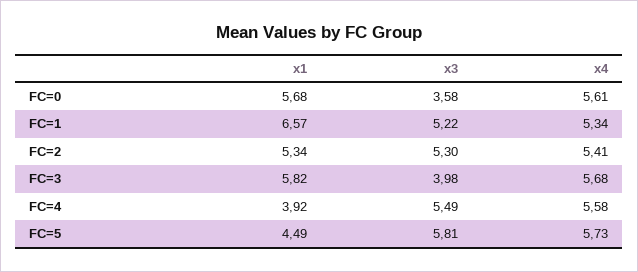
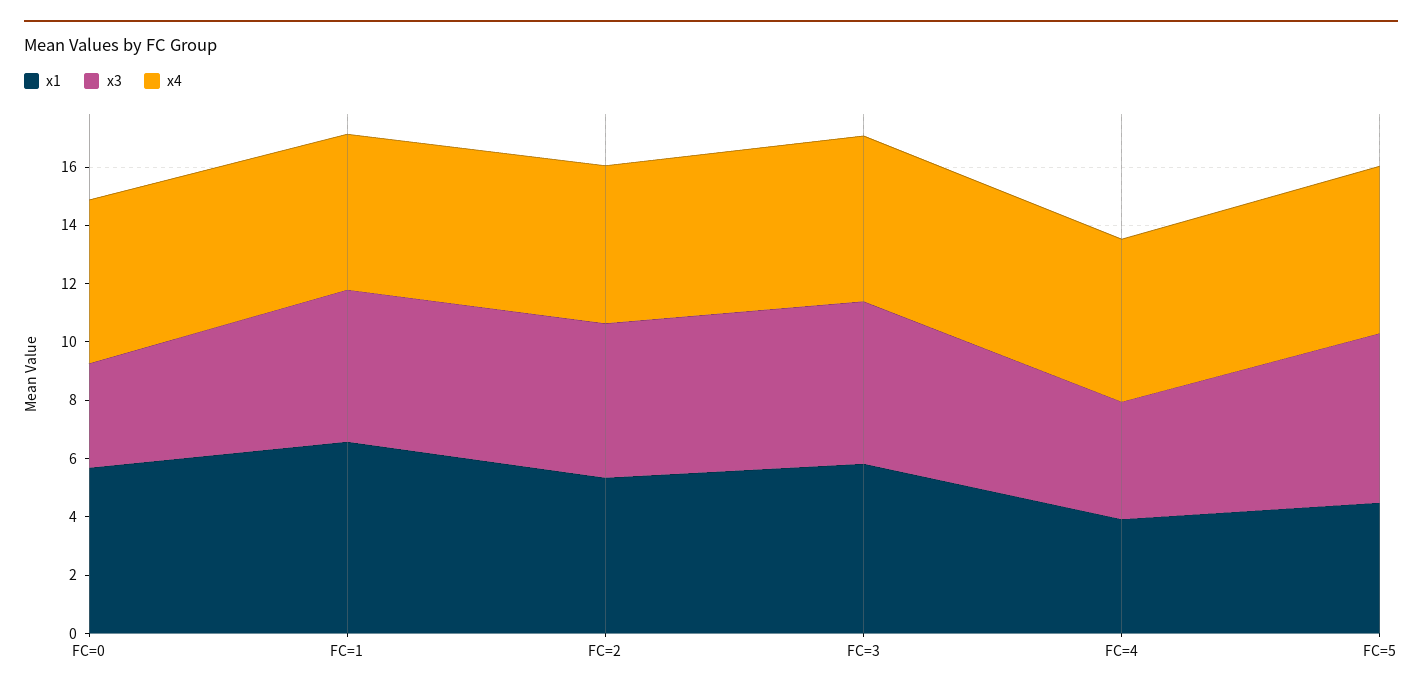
  {
    "x1": {
      "FC=0": 5.68,
      "FC=1": 6.57,
      "FC=2": 5.34,
      "FC=3": 5.82,
      "FC=4": 3.92,
      "FC=5": 4.49
    },
    "x3": {
      "FC=0": 3.58,
      "FC=1": 5.22,
      "FC=2": 5.3,
-     "FC=3": 3.98,
+     "FC=3": 5.5,
-     "FC=4": 5.49,
+     "FC=4": 4,
      "FC=5": 5.81
    },
    "x4": {
      "FC=0": 5.61,
      "FC=1": 5.34,
      "FC=2": 5.41,
      "FC=3": 5.68,
      "FC=4": 5.58,
      "FC=5": 5.73
    }
  }

